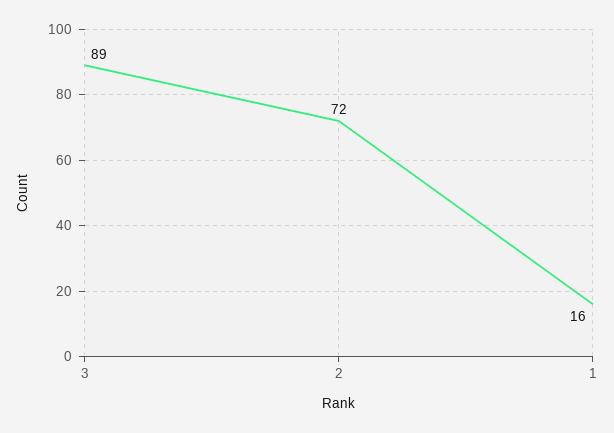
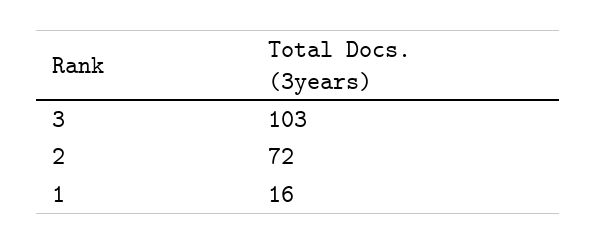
  {
-   "3": 89,
+   "3": 103,
    "2": 72,
    "1": 16
  }

